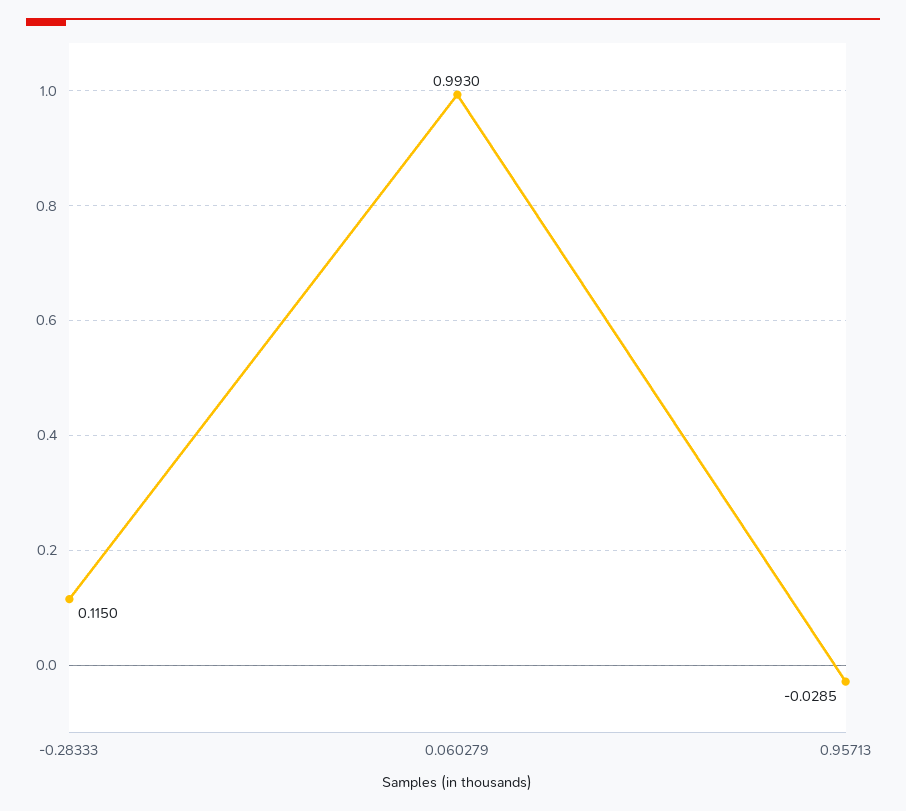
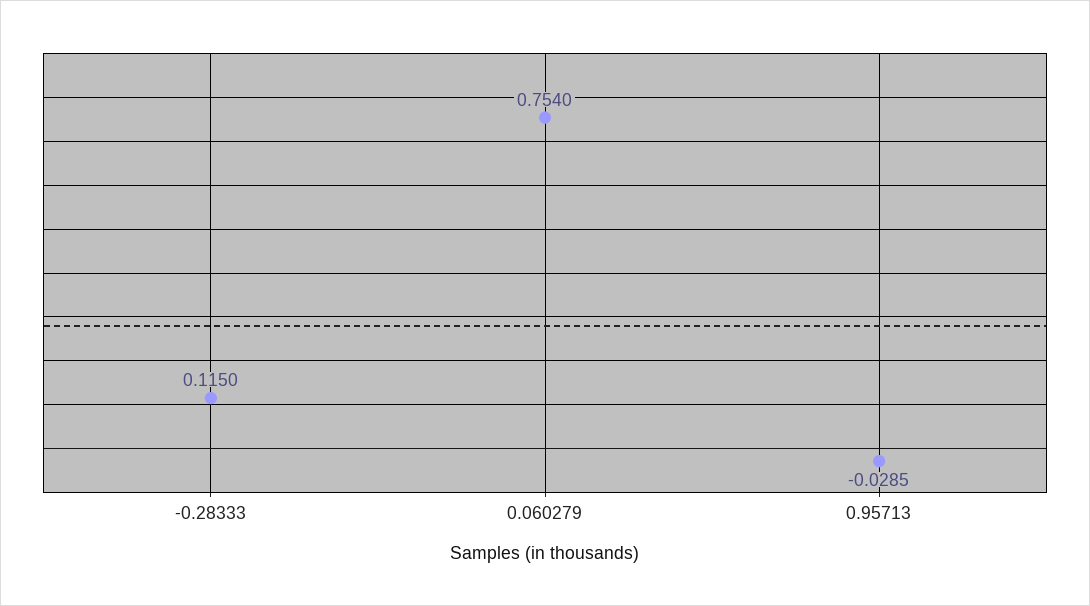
  {
    "-0.28333": 0.115,
-   "0.060279": 0.993,
+   "0.060279": 0.754,
    "0.95713": -0.0285
  }

